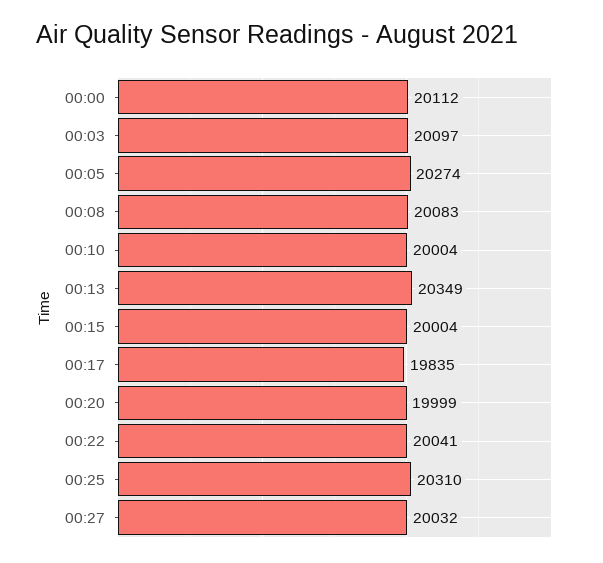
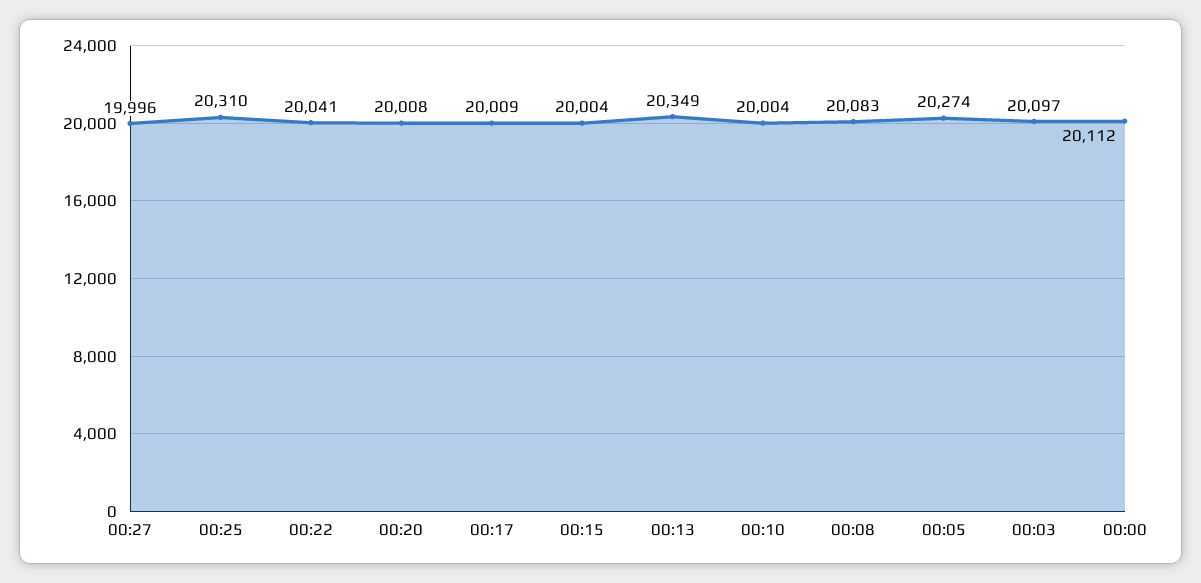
  {
    "00:00": 20112,
    "00:03": 20097,
    "00:05": 20274,
    "00:08": 20083,
    "00:10": 20004,
    "00:13": 20349,
    "00:15": 20004,
-   "00:17": 19835,
+   "00:17": 20009,
-   "00:20": 19999,
+   "00:20": 20008,
    "00:22": 20041,
    "00:25": 20310,
-   "00:27": 20032
+   "00:27": 19996
  }

